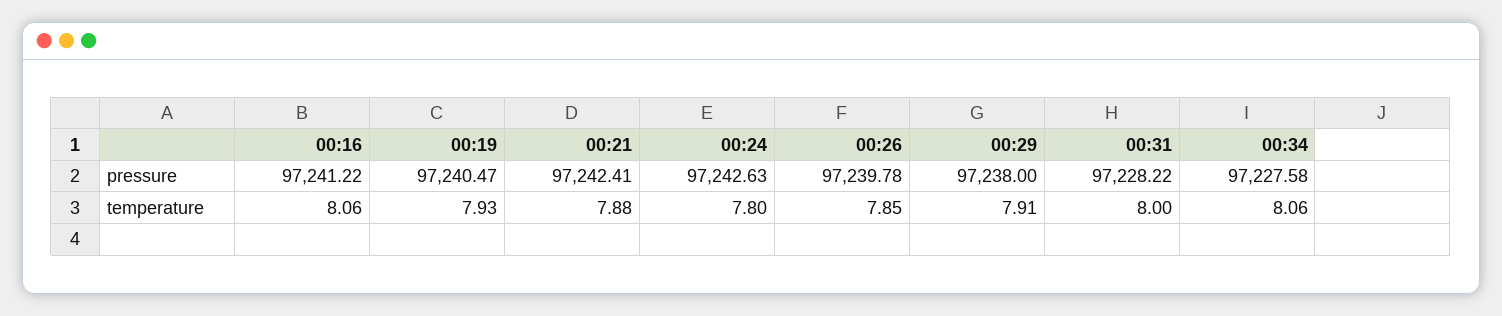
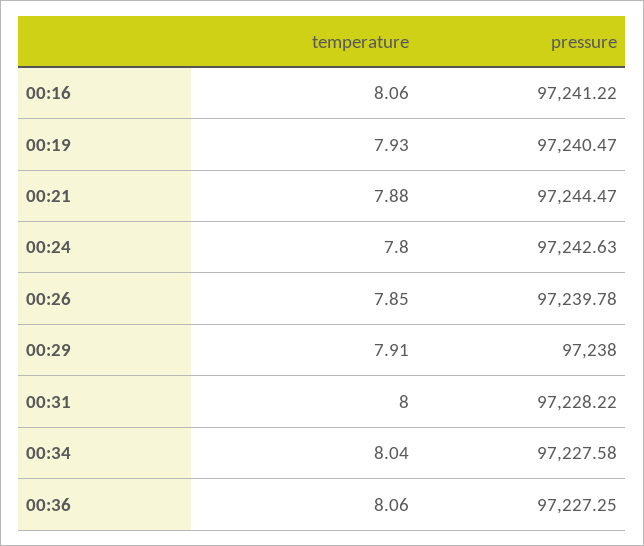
  {
    "00:16": {
      "pressure": 97241.22,
      "temperature": 8.06
    },
    "00:19": {
      "pressure": 97240.47,
      "temperature": 7.93
    },
    "00:21": {
-     "pressure": 97242.41,
+     "pressure": 97244.47,
      "temperature": 7.88
    },
    "00:24": {
      "pressure": 97242.63,
      "temperature": 7.8
    },
    "00:26": {
      "pressure": 97239.78,
      "temperature": 7.85
    },
    "00:29": {
      "pressure": 97238,
      "temperature": 7.91
    },
    "00:31": {
      "pressure": 97228.22,
      "temperature": 8
    },
    "00:34": {
      "pressure": 97227.58,
-     "temperature": 8.06
+     "temperature": 8.04
-   }
+   },
+   "00:36": {
+     "temperature": 8.06,
+     "pressure": 97227.25
+   }
  }

